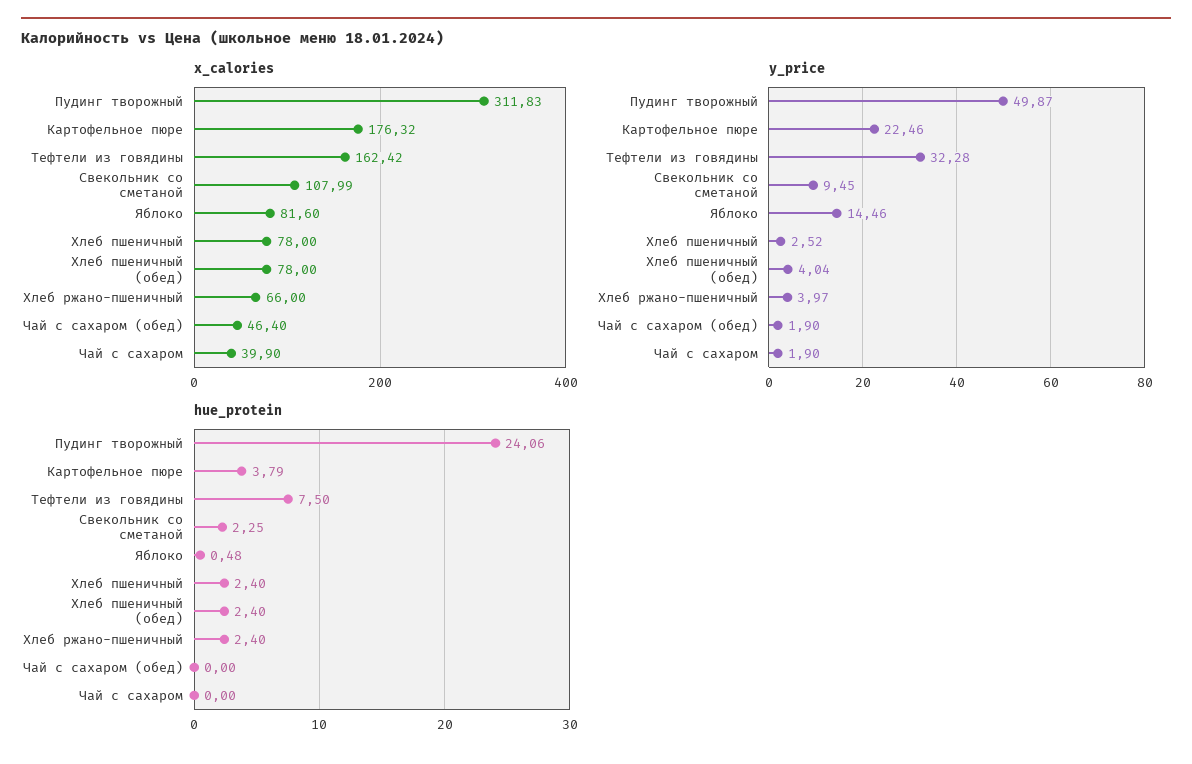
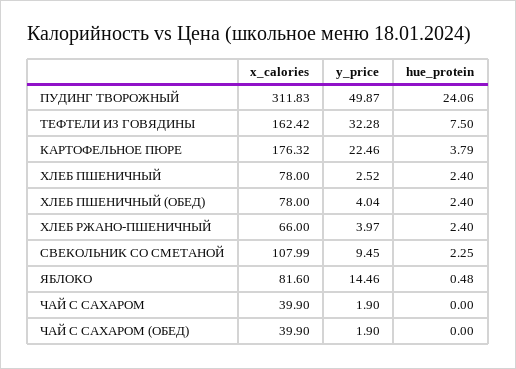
  {
    "x_calories": {
      "Пудинг творожный": 311.83,
      "Картофельное пюре": 176.32,
      "Тефтели из говядины": 162.42,
      "Свекольник со сметаной": 107.99,
      "Яблоко": 81.6,
      "Хлеб пшеничный": 78,
      "Хлеб пшеничный (обед)": 78,
      "Хлеб ржано-пшеничный": 66,
-     "Чай с сахаром (обед)": 46.4,
+     "Чай с сахаром (обед)": 39.9,
      "Чай с сахаром": 39.9
    },
    "y_price": {
      "Пудинг творожный": 49.87,
      "Картофельное пюре": 22.46,
      "Тефтели из говядины": 32.28,
      "Свекольник со сметаной": 9.45,
      "Яблоко": 14.46,
      "Хлеб пшеничный": 2.52,
      "Хлеб пшеничный (обед)": 4.04,
      "Хлеб ржано-пшеничный": 3.97,
      "Чай с сахаром (обед)": 1.9,
      "Чай с сахаром": 1.9
    },
    "hue_protein": {
      "Пудинг творожный": 24.06,
      "Картофельное пюре": 3.79,
      "Тефтели из говядины": 7.5,
      "Свекольник со сметаной": 2.25,
      "Яблоко": 0.48,
      "Хлеб пшеничный": 2.4,
      "Хлеб пшеничный (обед)": 2.4,
      "Хлеб ржано-пшеничный": 2.4,
      "Чай с сахаром (обед)": 0,
      "Чай с сахаром": 0
    }
  }

